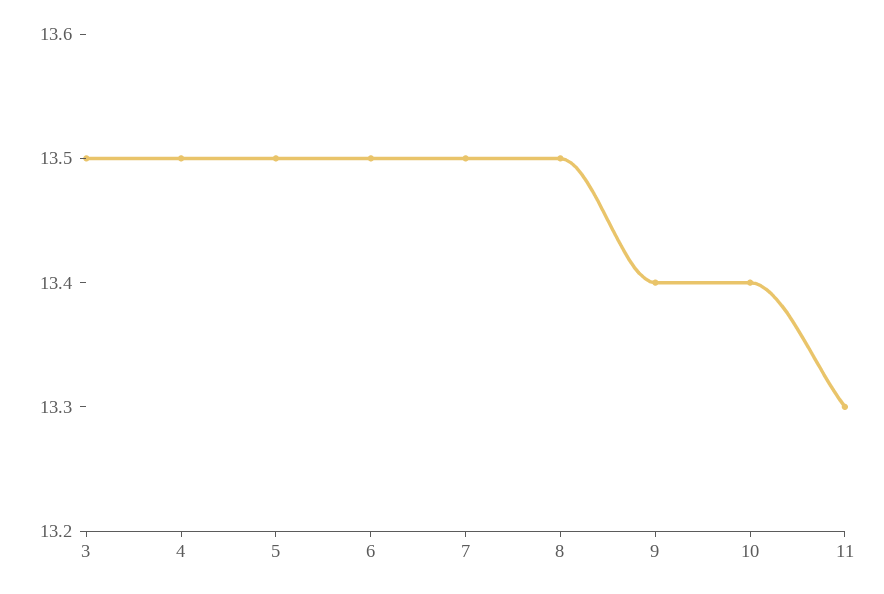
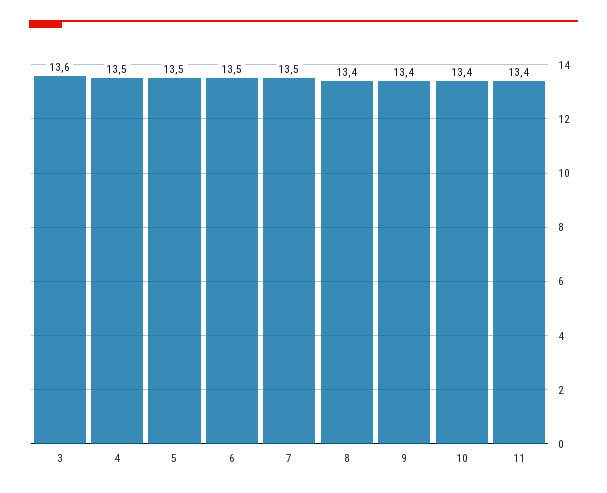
  {
-   "3": 13.5,
+   "3": 13.6,
    "4": 13.5,
    "5": 13.5,
    "6": 13.5,
    "7": 13.5,
-   "8": 13.5,
+   "8": 13.4,
    "9": 13.4,
    "10": 13.4,
-   "11": 13.3
+   "11": 13.4
  }

